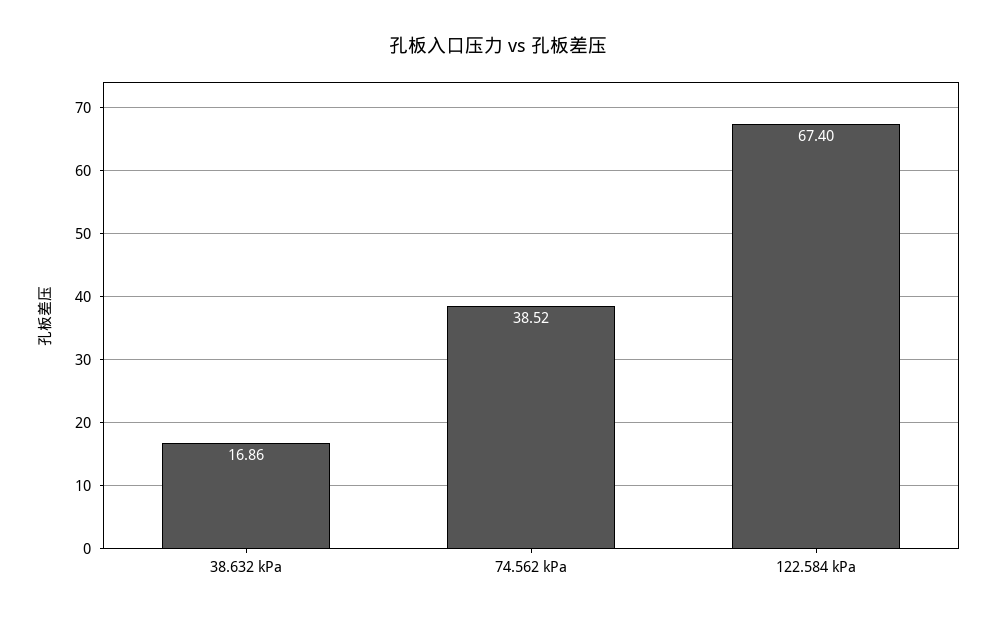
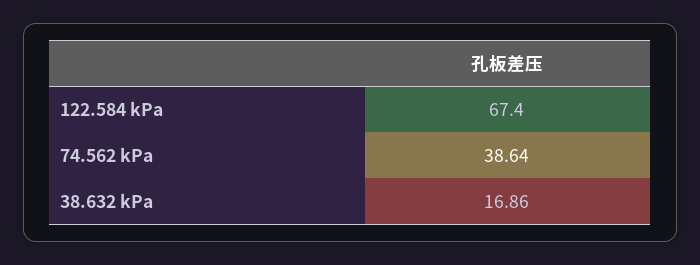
  {
    "38.632 kPa": 16.86,
-   "74.562 kPa": 38.52,
+   "74.562 kPa": 38.64,
    "122.584 kPa": 67.4
  }

